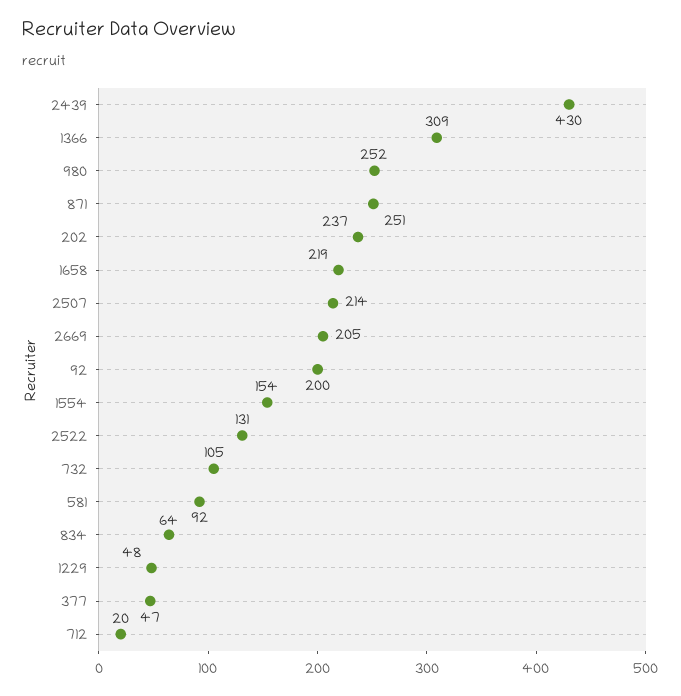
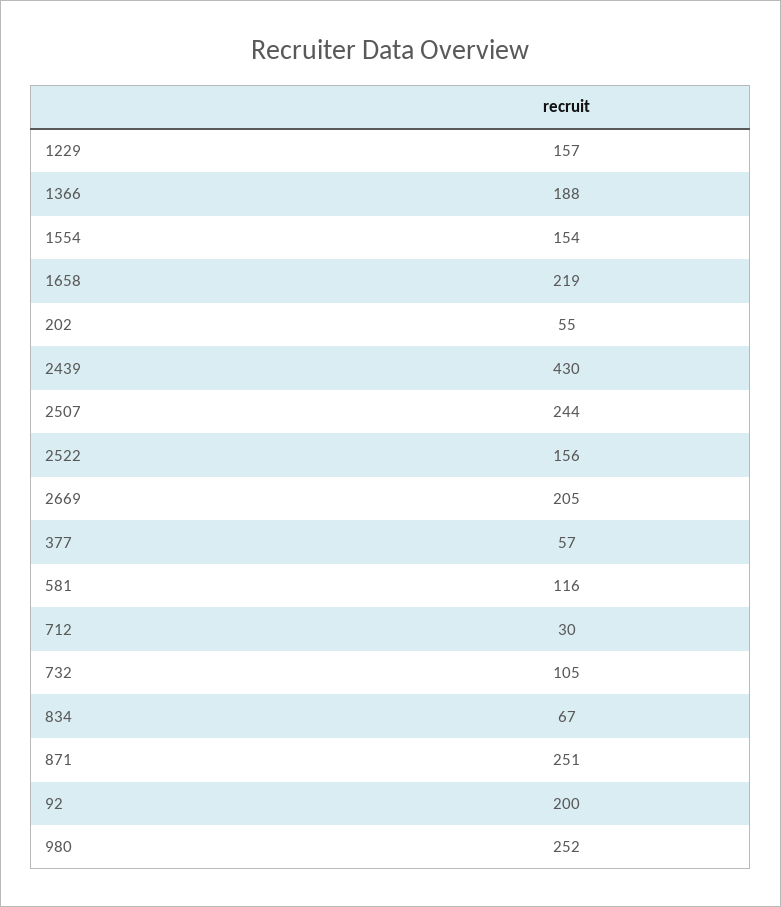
  {
    "2439": 430,
-   "1366": 309,
+   "1366": 188,
    "980": 252,
    "871": 251,
-   "202": 237,
+   "202": 55,
    "1658": 219,
-   "2507": 214,
+   "2507": 244,
    "2669": 205,
    "92": 200,
    "1554": 154,
-   "2522": 131,
+   "2522": 156,
    "732": 105,
-   "581": 92,
+   "581": 116,
-   "834": 64,
+   "834": 67,
-   "1229": 48,
+   "1229": 157,
-   "377": 47,
+   "377": 57,
-   "712": 20
+   "712": 30
  }

